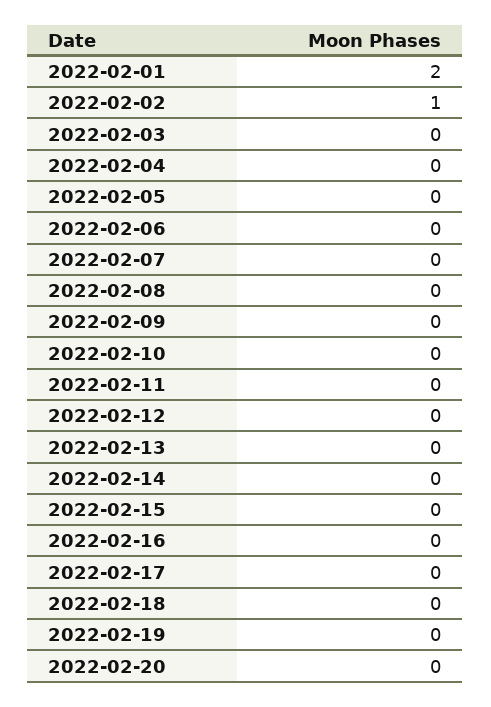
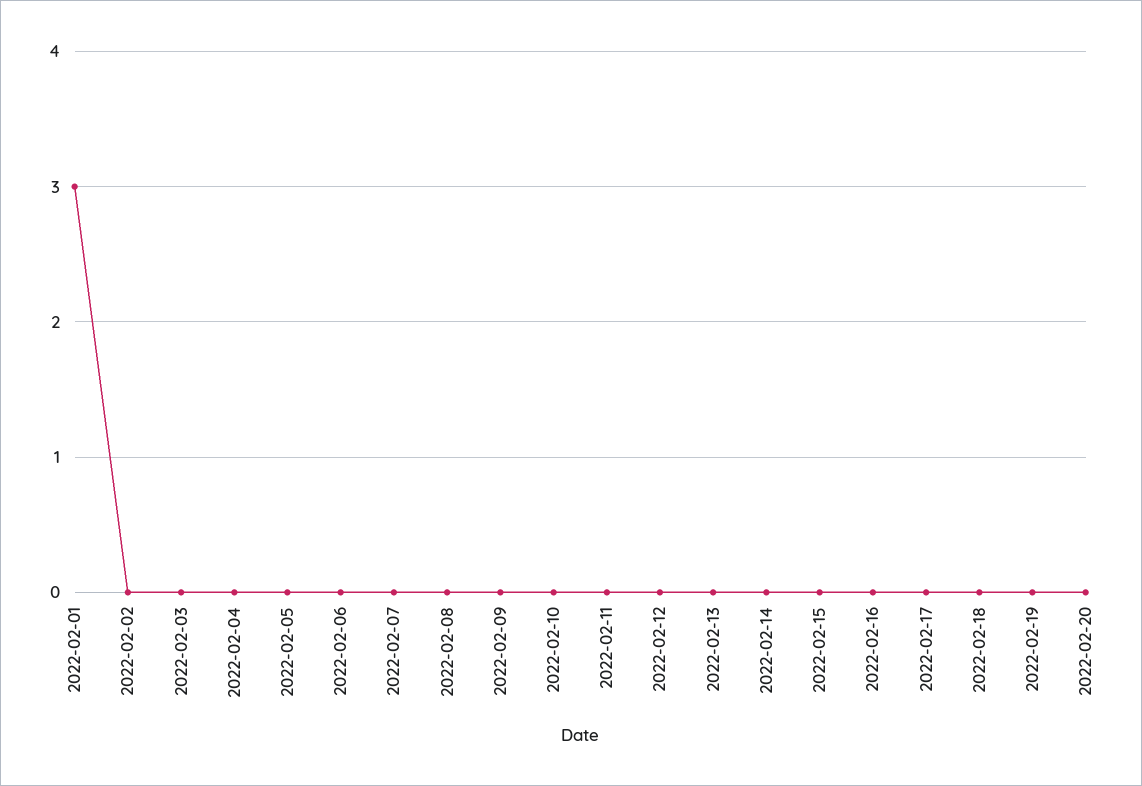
  {
-   "2022-02-01": 2,
+   "2022-02-01": 3,
-   "2022-02-02": 1,
+   "2022-02-02": 0,
    "2022-02-03": 0,
    "2022-02-04": 0,
    "2022-02-05": 0,
    "2022-02-06": 0,
    "2022-02-07": 0,
    "2022-02-08": 0,
    "2022-02-09": 0,
    "2022-02-10": 0,
    "2022-02-11": 0,
    "2022-02-12": 0,
    "2022-02-13": 0,
    "2022-02-14": 0,
    "2022-02-15": 0,
    "2022-02-16": 0,
    "2022-02-17": 0,
    "2022-02-18": 0,
    "2022-02-19": 0,
    "2022-02-20": 0
  }

